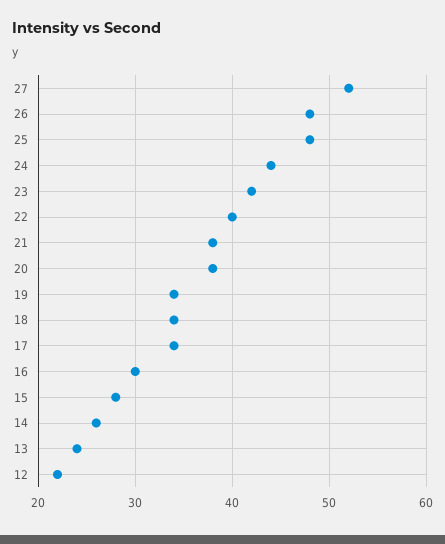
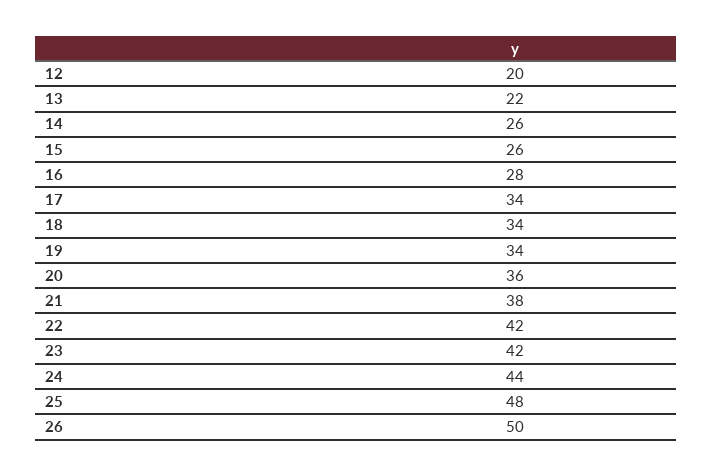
  {
-   "27": 52,
-   "26": 48,
+   "26": 50,
    "25": 48,
    "24": 44,
    "23": 42,
-   "22": 40,
+   "22": 42,
    "21": 38,
-   "20": 38,
+   "20": 36,
    "19": 34,
    "18": 34,
    "17": 34,
-   "16": 30,
+   "16": 28,
-   "15": 28,
+   "15": 26,
    "14": 26,
-   "13": 24,
+   "13": 22,
-   "12": 22
+   "12": 20
  }

